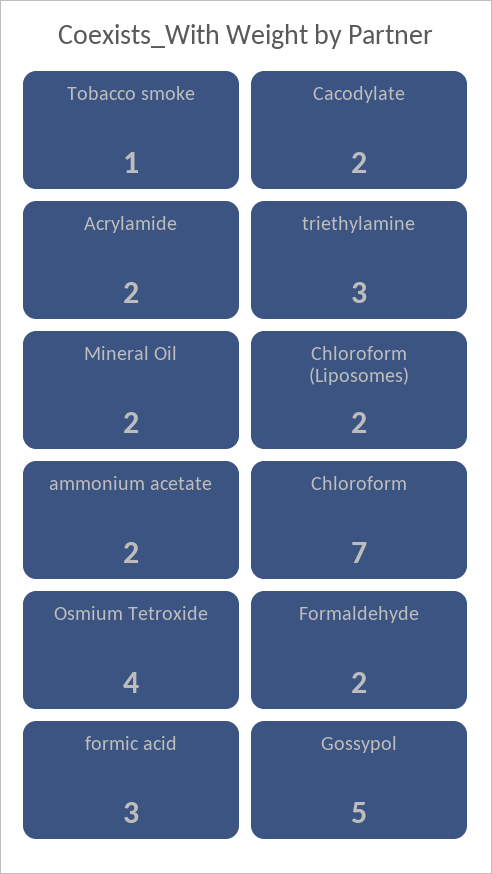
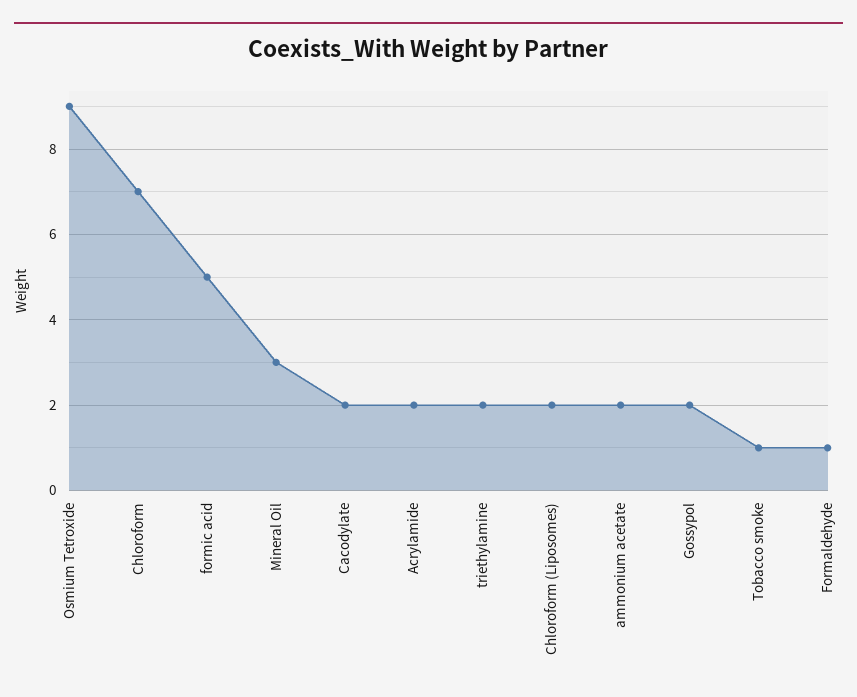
  {
    "Tobacco smoke": 1,
    "Cacodylate": 2,
    "Acrylamide": 2,
-   "triethylamine": 3,
+   "triethylamine": 2,
-   "Mineral Oil": 2,
+   "Mineral Oil": 3,
    "Chloroform (Liposomes)": 2,
    "ammonium acetate": 2,
    "Chloroform": 7,
-   "Osmium Tetroxide": 4,
+   "Osmium Tetroxide": 9,
-   "Formaldehyde": 2,
+   "Formaldehyde": 1,
-   "formic acid": 3,
+   "formic acid": 5,
-   "Gossypol": 5
+   "Gossypol": 2
  }

